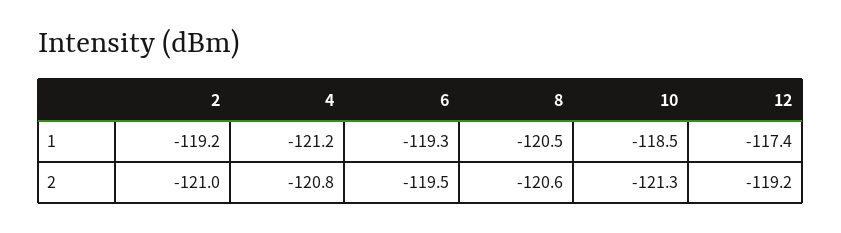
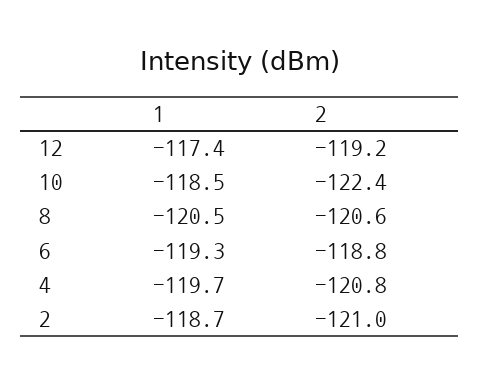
  {
    "2": {
-     "1": -119.2,
+     "1": -118.7,
      "2": -121
    },
    "4": {
-     "1": -121.2,
+     "1": -119.7,
      "2": -120.8
    },
    "6": {
      "1": -119.3,
-     "2": -119.5
+     "2": -118.8
    },
    "8": {
      "1": -120.5,
      "2": -120.6
    },
    "10": {
      "1": -118.5,
-     "2": -121.3
+     "2": -122.4
    },
    "12": {
      "1": -117.4,
      "2": -119.2
    }
  }

